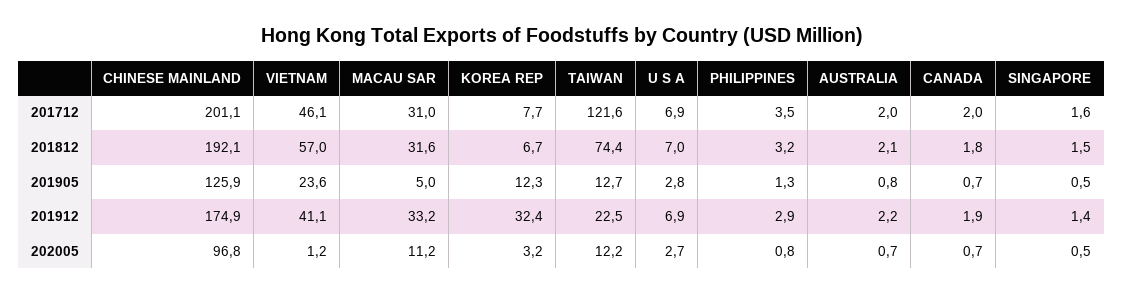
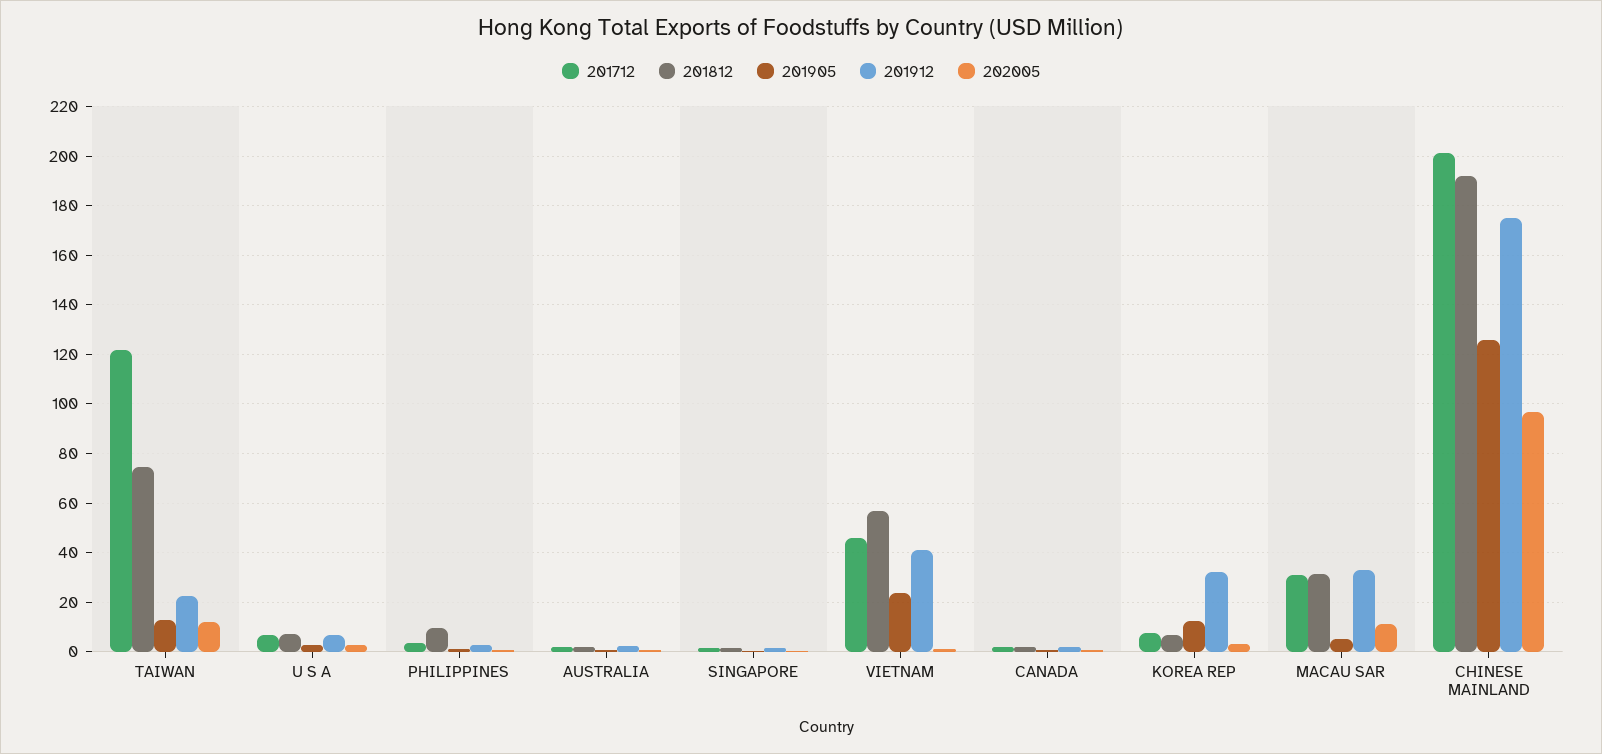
  {
    "201712": {
      "CHINESE MAINLAND": 201.1,
      "VIETNAM": 46.1,
      "MACAU SAR": 31,
      "KOREA REP": 7.7,
      "TAIWAN": 121.6,
      "U S A": 6.9,
      "PHILIPPINES": 3.5,
      "AUSTRALIA": 2,
      "CANADA": 2,
      "SINGAPORE": 1.6
    },
    "201812": {
      "CHINESE MAINLAND": 192.1,
      "VIETNAM": 57,
      "MACAU SAR": 31.6,
      "KOREA REP": 6.7,
      "TAIWAN": 74.4,
      "U S A": 7,
-     "PHILIPPINES": 3.2,
+     "PHILIPPINES": 10,
      "AUSTRALIA": 2.1,
      "CANADA": 1.8,
      "SINGAPORE": 1.5
    },
    "201905": {
      "CHINESE MAINLAND": 125.9,
      "VIETNAM": 23.6,
      "MACAU SAR": 5,
      "KOREA REP": 12.3,
      "TAIWAN": 12.7,
      "U S A": 2.8,
      "PHILIPPINES": 1.3,
      "AUSTRALIA": 0.8,
      "CANADA": 0.7,
      "SINGAPORE": 0.5
    },
    "201912": {
      "CHINESE MAINLAND": 174.9,
      "VIETNAM": 41.1,
      "MACAU SAR": 33.2,
      "KOREA REP": 32.4,
      "TAIWAN": 22.5,
      "U S A": 6.9,
      "PHILIPPINES": 2.9,
      "AUSTRALIA": 2.2,
      "CANADA": 1.9,
      "SINGAPORE": 1.4
    },
    "202005": {
      "CHINESE MAINLAND": 96.8,
      "VIETNAM": 1.2,
      "MACAU SAR": 11.2,
      "KOREA REP": 3.2,
      "TAIWAN": 12.2,
      "U S A": 2.7,
      "PHILIPPINES": 0.8,
      "AUSTRALIA": 0.7,
      "CANADA": 0.7,
      "SINGAPORE": 0.5
    }
  }

